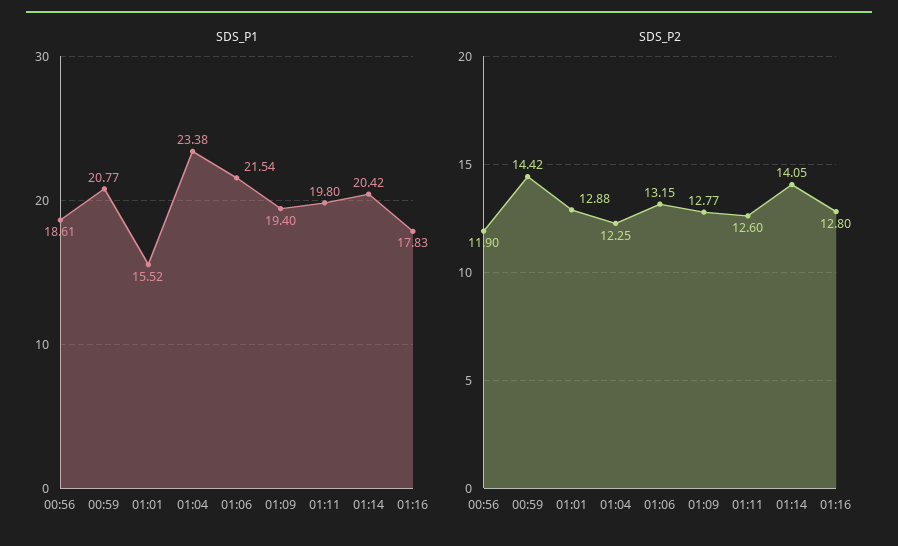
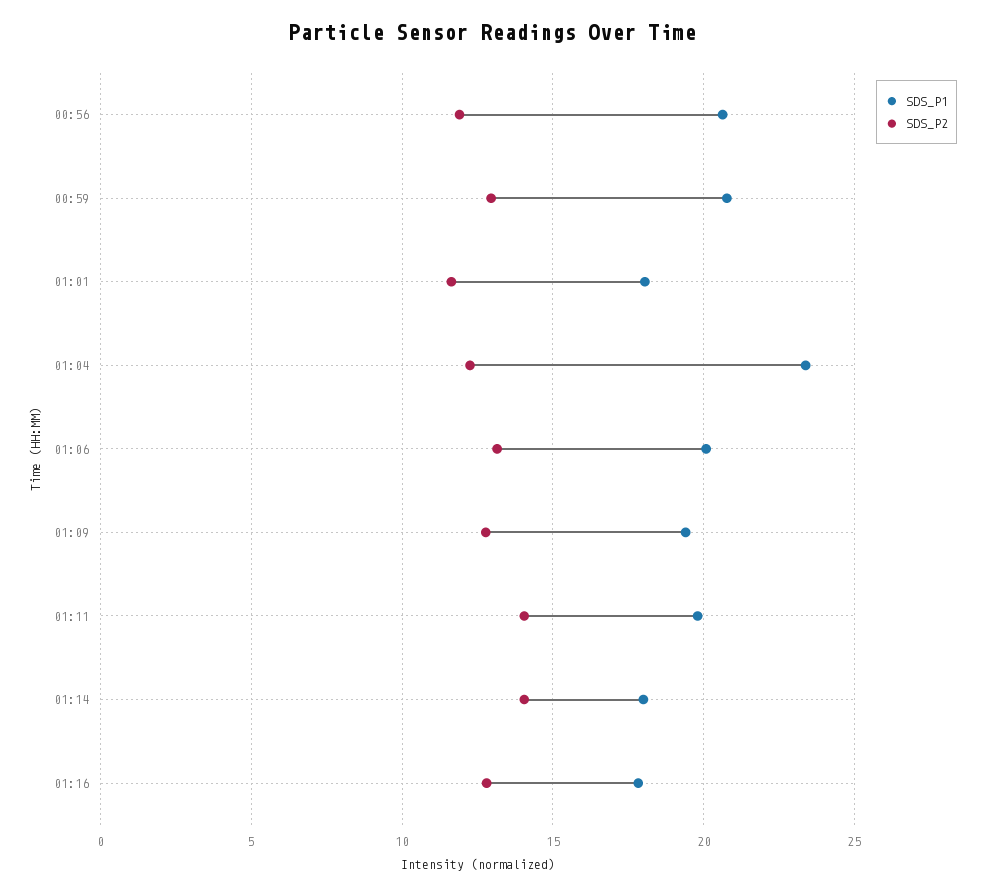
  {
    "SDS_P1": {
-     "00:56": 18.61,
+     "00:56": 20.5,
      "00:59": 20.77,
-     "01:01": 15.52,
+     "01:01": 18,
      "01:04": 23.38,
-     "01:06": 21.54,
+     "01:06": 20,
      "01:09": 19.4,
      "01:11": 19.8,
-     "01:14": 20.42,
+     "01:14": 18,
      "01:16": 17.83
    },
    "SDS_P2": {
      "00:56": 11.9,
-     "00:59": 14.42,
+     "00:59": 13,
-     "01:01": 12.88,
+     "01:01": 11.5,
      "01:04": 12.25,
      "01:06": 13.15,
      "01:09": 12.77,
-     "01:11": 12.6,
+     "01:11": 14,
      "01:14": 14.05,
      "01:16": 12.8
    }
  }

